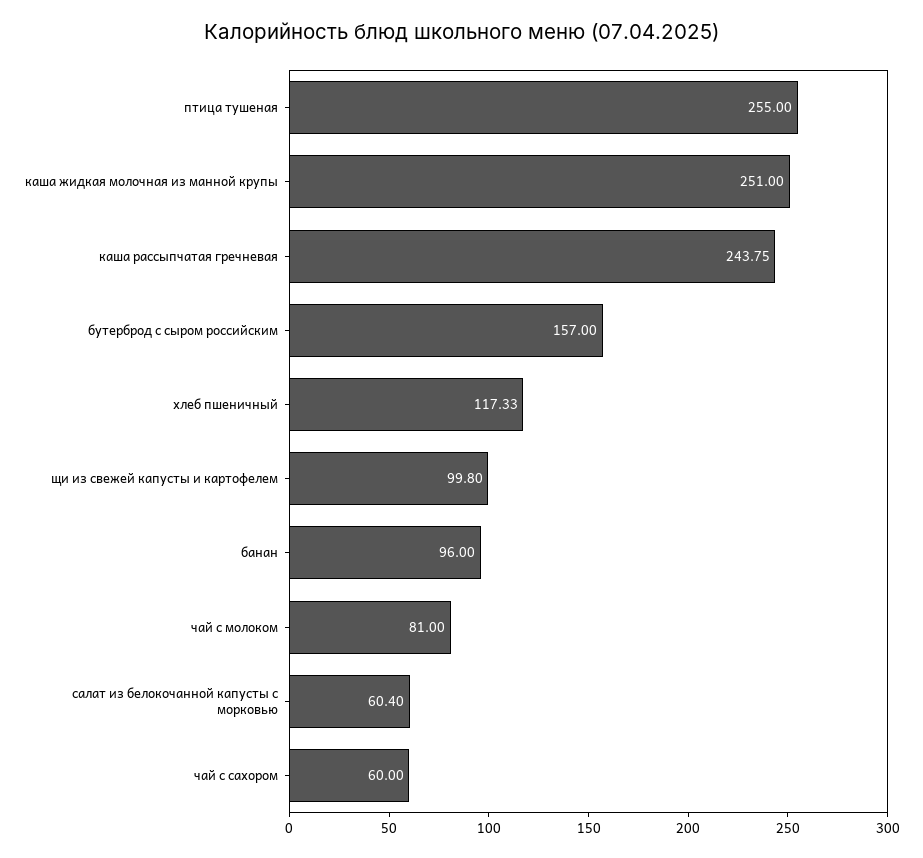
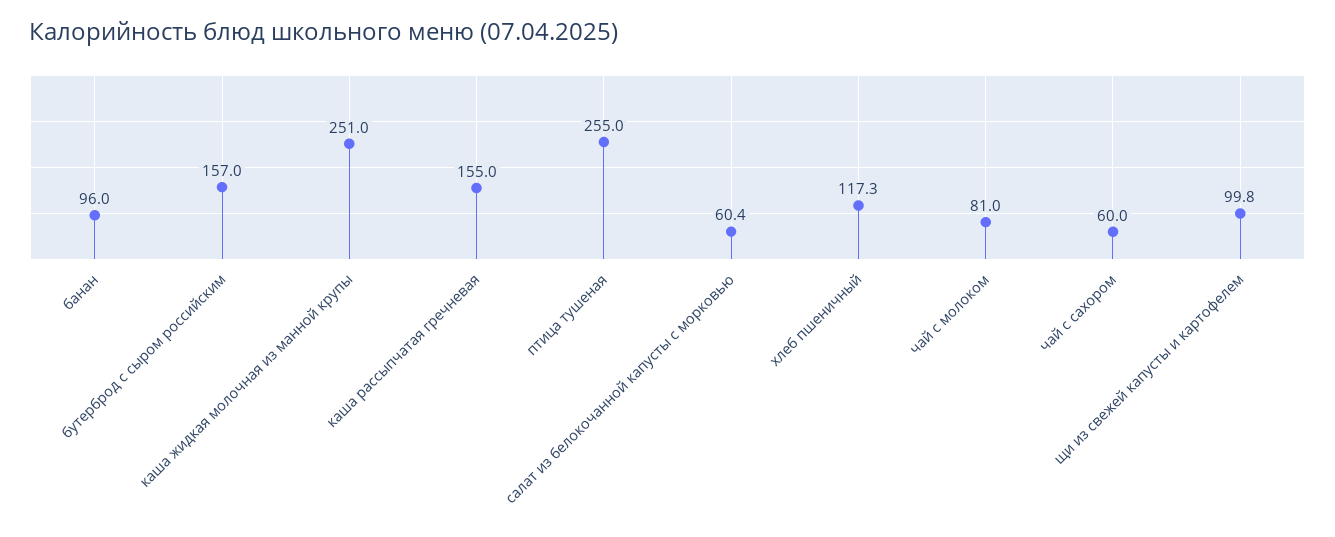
  {
    "птица тушеная": 255,
    "каша жидкая молочная из манной крупы": 251,
-   "каша рассыпчатая гречневая": 243.75,
+   "каша рассыпчатая гречневая": 155,
    "бутерброд с сыром российским": 157,
    "хлеб пшеничный": 117.33,
    "щи из свежей капусты и картофелем": 99.8,
    "банан": 96,
    "чай с молоком": 81,
    "салат из белокочанной капусты с морковью": 60.4,
    "чай с сахором": 60
  }

